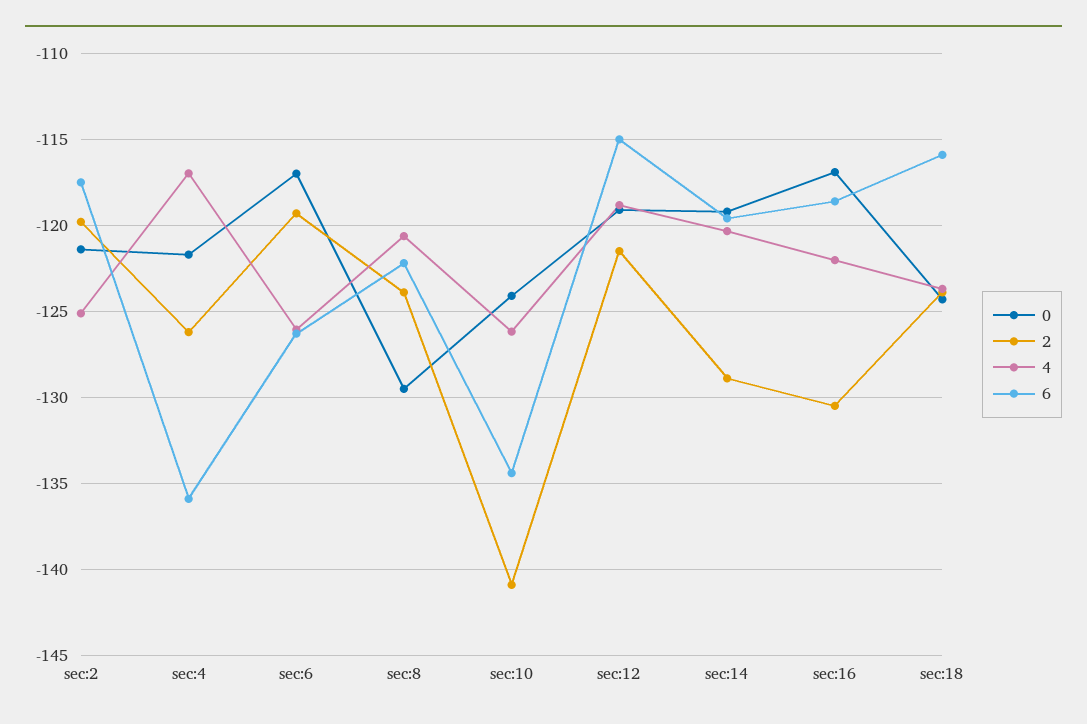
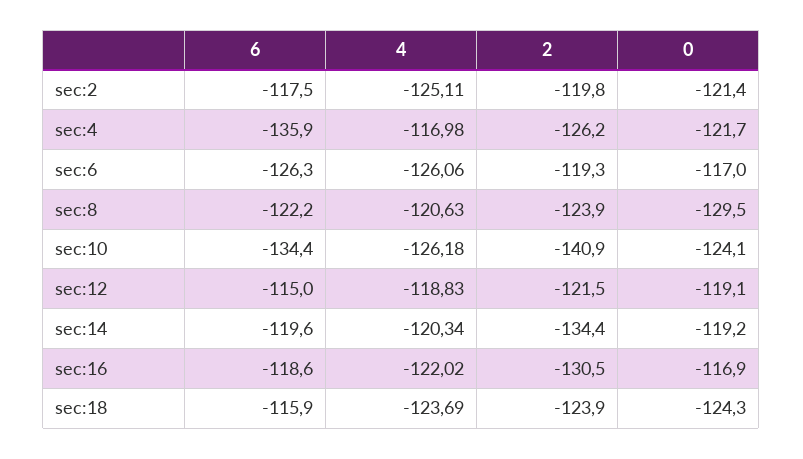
  {
    "0": {
      "sec:2": -121.4,
      "sec:4": -121.7,
      "sec:6": -117,
      "sec:8": -129.5,
      "sec:10": -124.1,
      "sec:12": -119.1,
      "sec:14": -119.2,
      "sec:16": -116.9,
      "sec:18": -124.3
    },
    "2": {
      "sec:2": -119.8,
      "sec:4": -126.2,
      "sec:6": -119.3,
      "sec:8": -123.9,
      "sec:10": -140.9,
      "sec:12": -121.5,
-     "sec:14": -129,
+     "sec:14": -134.4,
      "sec:16": -130.5,
      "sec:18": -123.9
    },
    "4": {
      "sec:2": -125.11,
      "sec:4": -116.98,
      "sec:6": -126.06,
      "sec:8": -120.63,
      "sec:10": -126.18,
      "sec:12": -118.83,
      "sec:14": -120.34,
      "sec:16": -122.02,
      "sec:18": -123.69
    },
    "6": {
      "sec:2": -117.5,
      "sec:4": -135.9,
      "sec:6": -126.3,
      "sec:8": -122.2,
      "sec:10": -134.4,
      "sec:12": -115,
      "sec:14": -119.6,
      "sec:16": -118.6,
      "sec:18": -115.9
    }
  }

